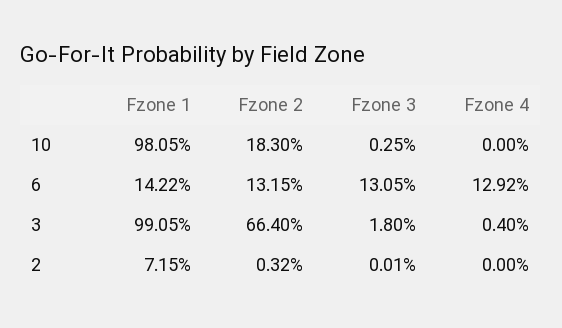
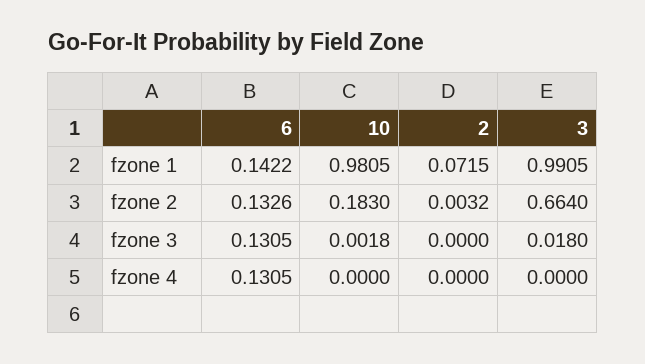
  {
    "Fzone 1": {
      "10": 0.9805,
      "6": 0.1422,
      "3": 0.9905,
      "2": 0.0715
    },
    "Fzone 2": {
      "10": 0.183,
-     "6": 0.1315,
+     "6": 0.1326,
      "3": 0.664,
      "2": 0.0032
    },
    "Fzone 3": {
-     "10": 0.0025,
+     "10": 0.0018,
      "6": 0.1305,
      "3": 0.018,
-     "2": 0.0001
+     "2": 0
    },
    "Fzone 4": {
      "10": 0,
-     "6": 0.1292,
+     "6": 0.1305,
-     "3": 0.004,
+     "3": 0,
      "2": 0
    }
  }

